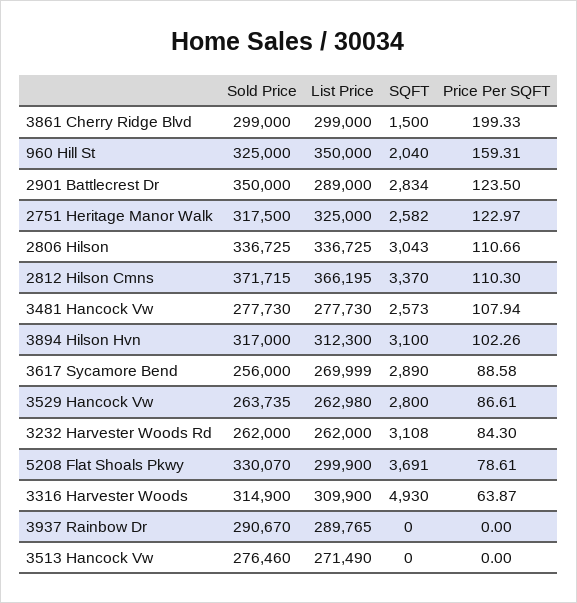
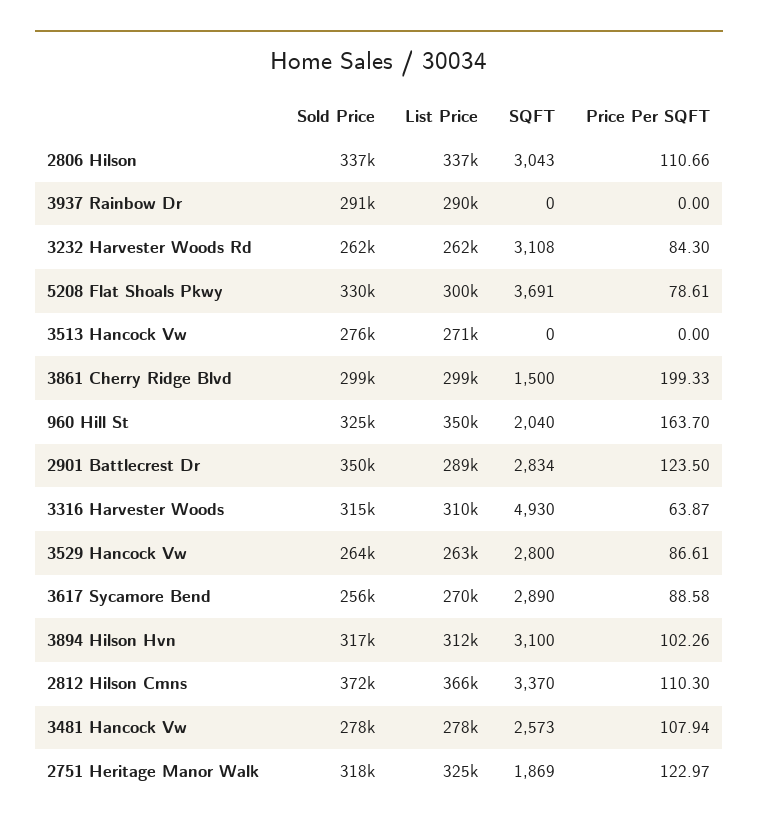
  {
    "Sold Price": {
      "3861 Cherry Ridge Blvd": 299000,
      "960 Hill St": 325000,
      "2901 Battlecrest Dr": 350000,
      "2751 Heritage Manor Walk": 317500,
      "2806 Hilson": 336725,
      "2812 Hilson Cmns": 371715,
      "3481 Hancock Vw": 277730,
      "3894 Hilson Hvn": 317000,
      "3617 Sycamore Bend": 256000,
      "3529 Hancock Vw": 263735,
      "3232 Harvester Woods Rd": 262000,
      "5208 Flat Shoals Pkwy": 330070,
      "3316 Harvester Woods": 314900,
      "3937 Rainbow Dr": 290670,
      "3513 Hancock Vw": 276460
    },
    "List Price": {
      "3861 Cherry Ridge Blvd": 299000,
      "960 Hill St": 350000,
      "2901 Battlecrest Dr": 289000,
      "2751 Heritage Manor Walk": 325000,
      "2806 Hilson": 336725,
      "2812 Hilson Cmns": 366195,
      "3481 Hancock Vw": 277730,
      "3894 Hilson Hvn": 312300,
      "3617 Sycamore Bend": 269999,
      "3529 Hancock Vw": 262980,
      "3232 Harvester Woods Rd": 262000,
      "5208 Flat Shoals Pkwy": 299900,
      "3316 Harvester Woods": 309900,
      "3937 Rainbow Dr": 289765,
      "3513 Hancock Vw": 271490
    },
    "SQFT": {
      "3861 Cherry Ridge Blvd": 1500,
      "960 Hill St": 2040,
      "2901 Battlecrest Dr": 2834,
-     "2751 Heritage Manor Walk": 2582,
+     "2751 Heritage Manor Walk": 1869,
      "2806 Hilson": 3043,
      "2812 Hilson Cmns": 3370,
      "3481 Hancock Vw": 2573,
      "3894 Hilson Hvn": 3100,
      "3617 Sycamore Bend": 2890,
      "3529 Hancock Vw": 2800,
      "3232 Harvester Woods Rd": 3108,
      "5208 Flat Shoals Pkwy": 3691,
      "3316 Harvester Woods": 4930,
      "3937 Rainbow Dr": 0,
      "3513 Hancock Vw": 0
    },
    "Price Per SQFT": {
      "3861 Cherry Ridge Blvd": 199.33,
-     "960 Hill St": 159.31,
+     "960 Hill St": 163.7,
      "2901 Battlecrest Dr": 123.5,
      "2751 Heritage Manor Walk": 122.97,
      "2806 Hilson": 110.66,
      "2812 Hilson Cmns": 110.3,
      "3481 Hancock Vw": 107.94,
      "3894 Hilson Hvn": 102.26,
      "3617 Sycamore Bend": 88.58,
      "3529 Hancock Vw": 86.61,
      "3232 Harvester Woods Rd": 84.3,
      "5208 Flat Shoals Pkwy": 78.61,
      "3316 Harvester Woods": 63.87,
      "3937 Rainbow Dr": 0,
      "3513 Hancock Vw": 0
    }
  }

